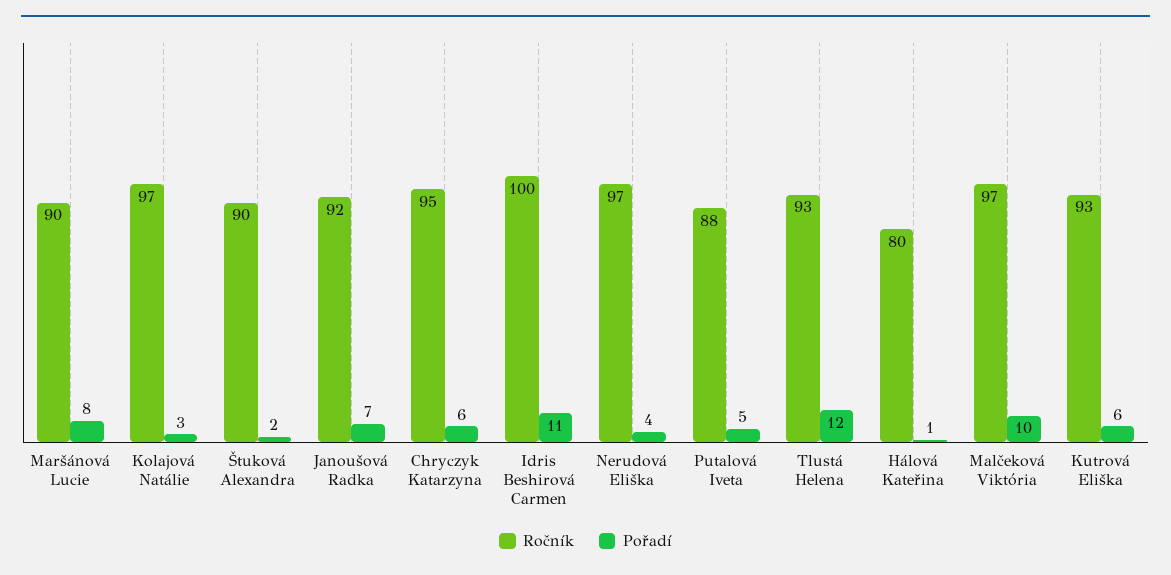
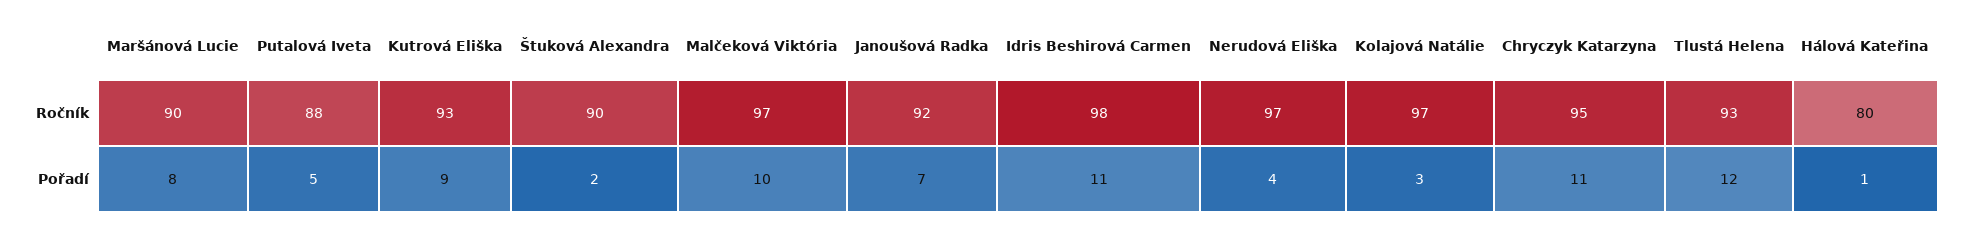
  {
    "Ročník": {
      "Maršánová Lucie": 90,
      "Kolajová Natálie": 97,
      "Štuková Alexandra": 90,
      "Janoušová Radka": 92,
      "Chryczyk Katarzyna": 95,
-     "Idris Beshirová Carmen": 100,
+     "Idris Beshirová Carmen": 98,
      "Nerudová Eliška": 97,
      "Putalová Iveta": 88,
      "Tlustá Helena": 93,
      "Hálová Kateřina": 80,
      "Malčeková Viktória": 97,
      "Kutrová Eliška": 93
    },
    "Pořadí": {
      "Maršánová Lucie": 8,
      "Kolajová Natálie": 3,
      "Štuková Alexandra": 2,
      "Janoušová Radka": 7,
-     "Chryczyk Katarzyna": 6,
+     "Chryczyk Katarzyna": 11,
      "Idris Beshirová Carmen": 11,
      "Nerudová Eliška": 4,
      "Putalová Iveta": 5,
      "Tlustá Helena": 12,
      "Hálová Kateřina": 1,
      "Malčeková Viktória": 10,
-     "Kutrová Eliška": 6
+     "Kutrová Eliška": 9
    }
  }

